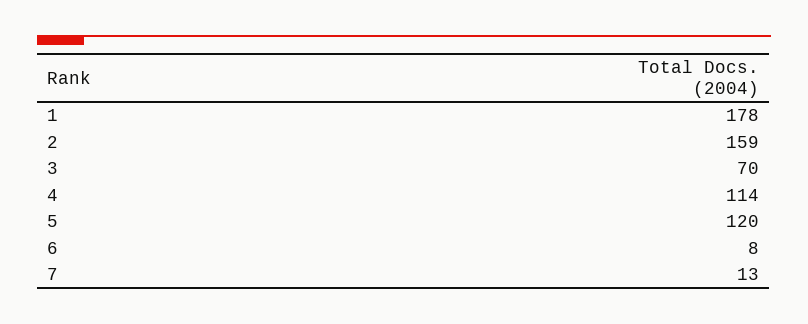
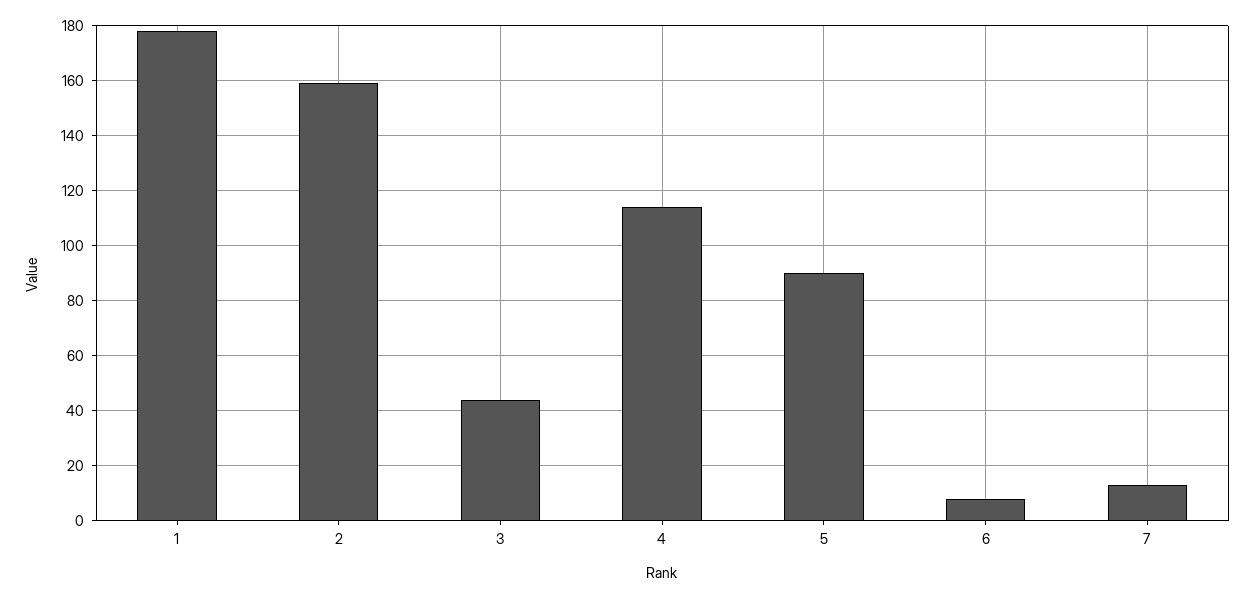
  {
    "1": 178,
    "2": 159,
-   "3": 70,
+   "3": 45,
    "4": 114,
-   "5": 120,
+   "5": 90,
    "6": 8,
    "7": 13
  }

